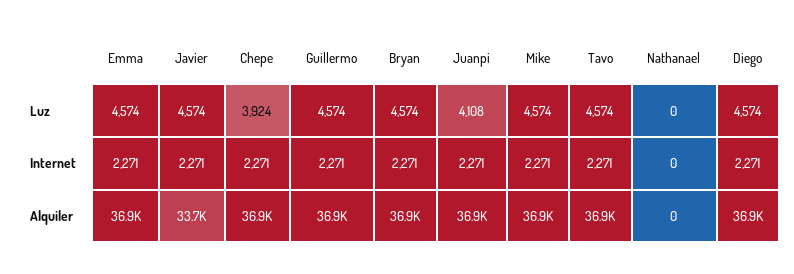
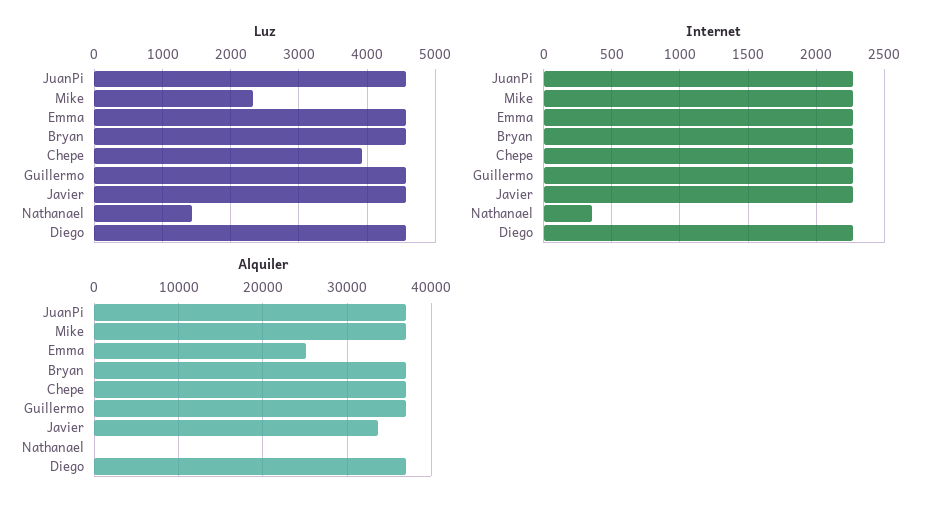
  {
    "Luz": {
      "Emma": 4574,
      "Javier": 4574,
      "Chepe": 3924,
      "Guillermo": 4574,
      "Bryan": 4574,
-     "Juanpi": 4108,
+     "Juanpi": 4600,
-     "Mike": 4574,
+     "Mike": 2300,
-     "Tavo": 4574,
-     "Nathanael": 0,
+     "Nathanael": 1400,
      "Diego": 4574
    },
    "Internet": {
      "Emma": 2271,
      "Javier": 2271,
      "Chepe": 2271,
      "Guillermo": 2271,
      "Bryan": 2271,
      "Juanpi": 2271,
      "Mike": 2271,
-     "Tavo": 2271,
-     "Nathanael": 0,
+     "Nathanael": 350,
      "Diego": 2271
    },
    "Alquiler": {
-     "Emma": 36900,
+     "Emma": 25000,
      "Javier": 33700,
      "Chepe": 36900,
      "Guillermo": 36900,
      "Bryan": 36900,
      "Juanpi": 36900,
      "Mike": 36900,
-     "Tavo": 36900,
      "Nathanael": 0,
      "Diego": 36900
    }
  }

